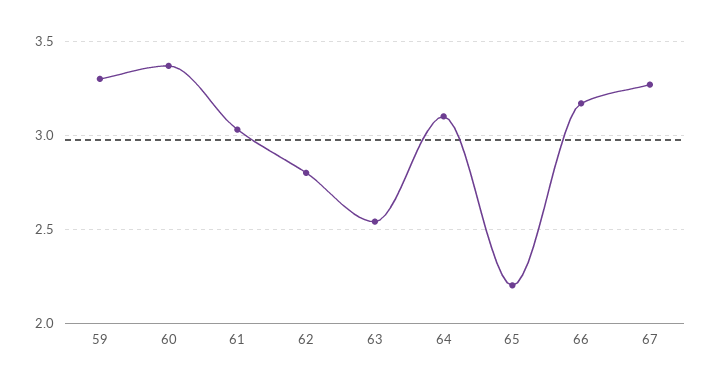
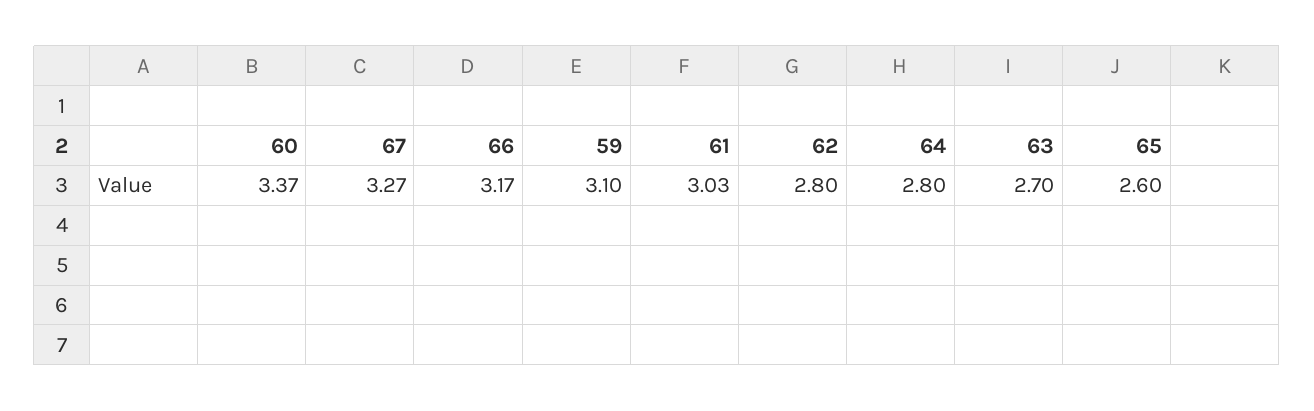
  {
-   "59": 3.3,
+   "59": 3.1,
    "60": 3.37,
    "61": 3.03,
    "62": 2.8,
-   "63": 2.55,
+   "63": 2.7,
-   "64": 3.1,
+   "64": 2.8,
-   "65": 2.2,
+   "65": 2.6,
    "66": 3.17,
    "67": 3.27
  }

